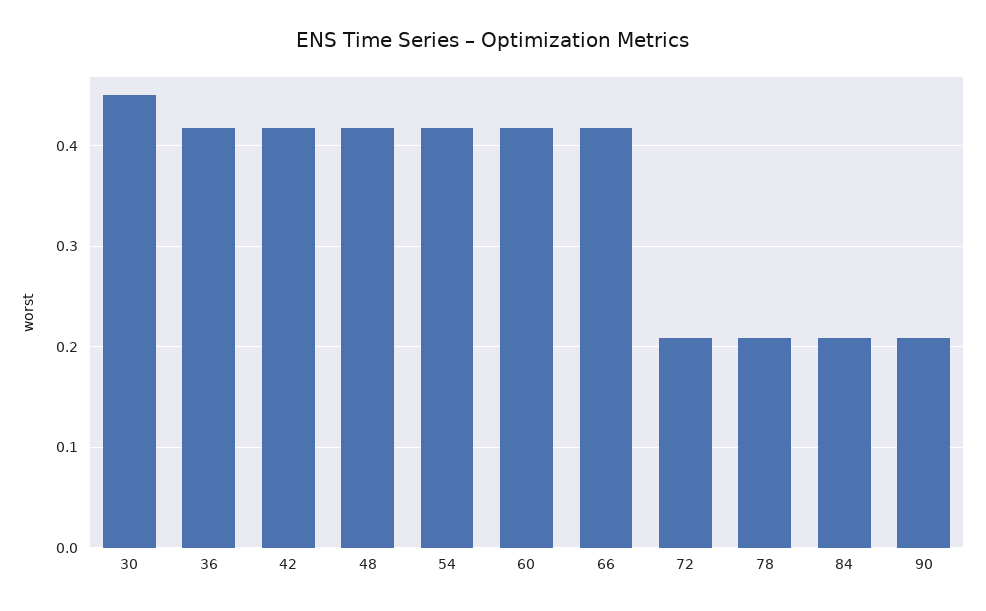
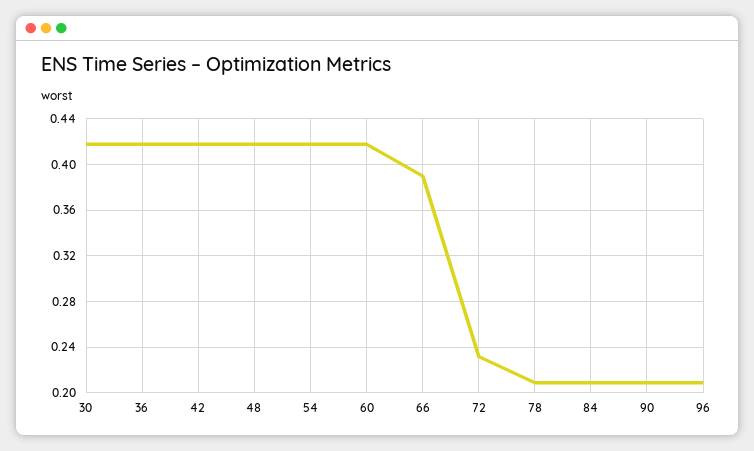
  {
-   "30": 0.45,
+   "30": 0.42,
    "36": 0.42,
    "42": 0.42,
    "48": 0.42,
    "54": 0.42,
    "60": 0.42,
-   "66": 0.42,
+   "66": 0.39,
-   "72": 0.21,
+   "72": 0.23,
    "78": 0.21,
    "84": 0.21,
-   "90": 0.21
+   "90": 0.21,
+   "96": 0.21
  }

